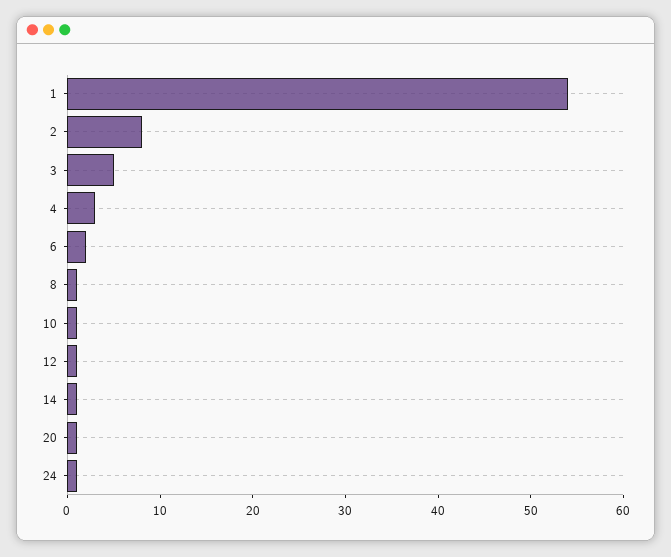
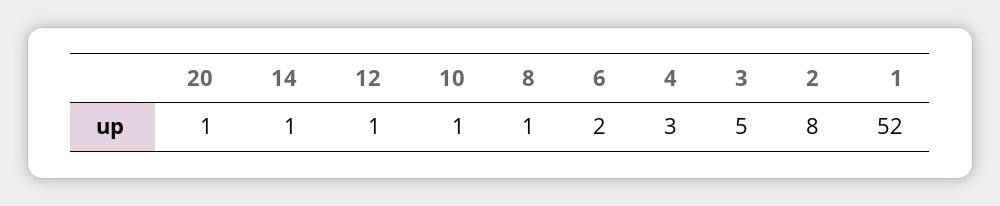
  {
-   "1": 54,
+   "1": 52,
    "2": 8,
    "3": 5,
    "4": 3,
    "6": 2,
    "8": 1,
    "10": 1,
    "12": 1,
    "14": 1,
-   "20": 1,
+   "20": 1
-   "24": 1
  }

